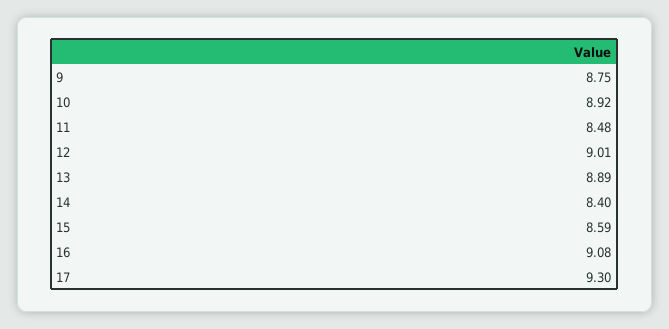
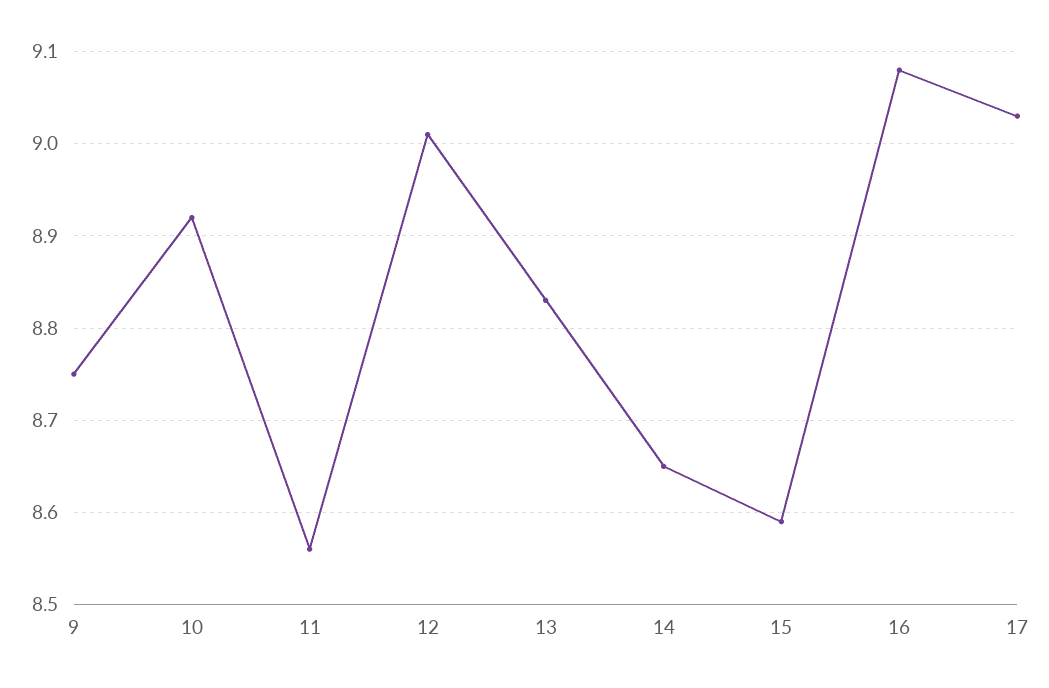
  {
    "9": 8.75,
    "10": 8.92,
-   "11": 8.48,
+   "11": 8.56,
    "12": 9.01,
-   "13": 8.89,
+   "13": 8.83,
-   "14": 8.4,
+   "14": 8.65,
    "15": 8.59,
    "16": 9.08,
-   "17": 9.3
+   "17": 9.03
  }

